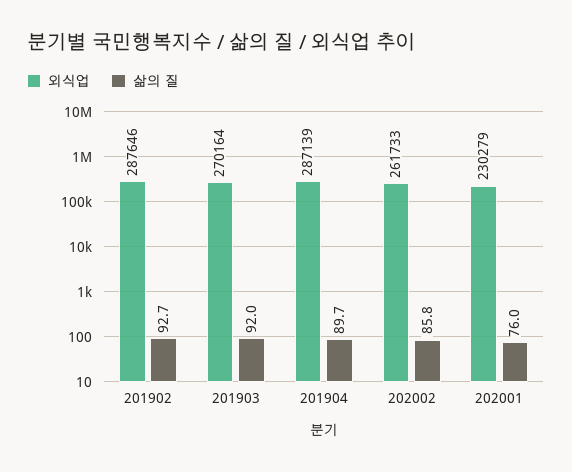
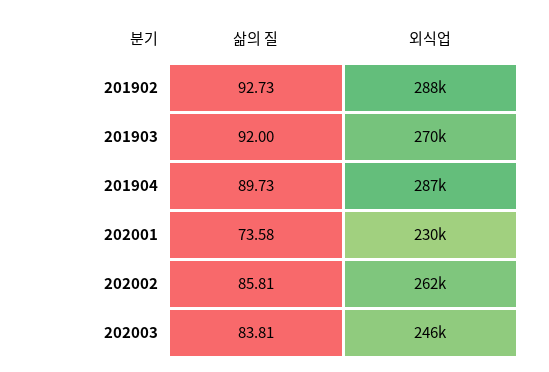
  {
    "외식업": {
      "201902": 287646,
      "201903": 270164,
      "201904": 287139,
      "202002": 261733,
-     "202001": 230279
+     "202001": 230279,
+     "202003": 246000
    },
    "삶의 질": {
      "201902": 92.73,
      "201903": 92,
      "201904": 89.73,
      "202002": 85.81,
-     "202001": 76
+     "202001": 73.58,
+     "202003": 83.81
    }
  }

